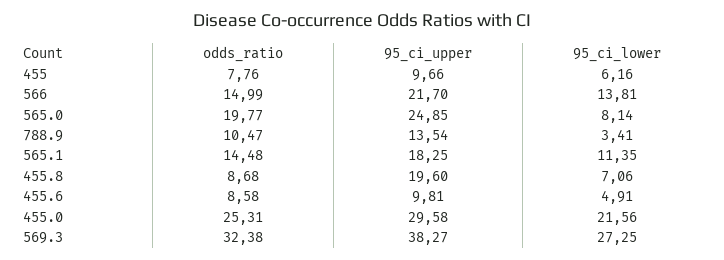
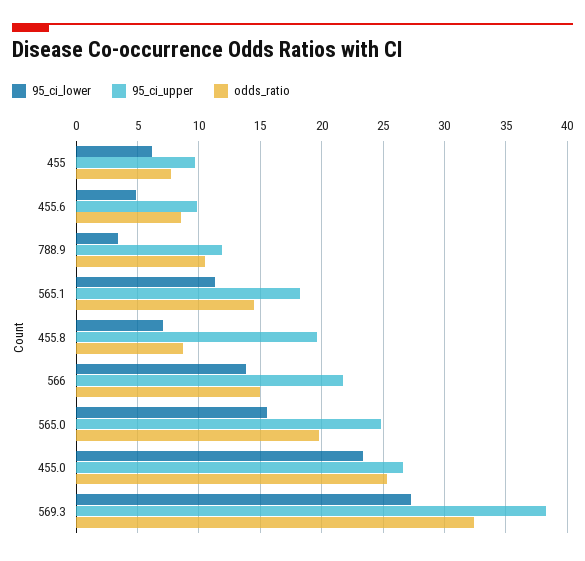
  {
    "odds_ratio": {
      "455": 7.76,
      "566": 14.99,
      "565.0": 19.77,
      "788.9": 10.47,
      "565.1": 14.48,
      "455.8": 8.68,
      "455.6": 8.58,
      "455.0": 25.31,
      "569.3": 32.38
    },
    "95_ci_upper": {
      "455": 9.66,
      "566": 21.7,
      "565.0": 24.85,
-     "788.9": 13.54,
+     "788.9": 12,
      "565.1": 18.25,
      "455.8": 19.6,
      "455.6": 9.81,
-     "455.0": 29.58,
+     "455.0": 26.5,
      "569.3": 38.27
    },
    "95_ci_lower": {
      "455": 6.16,
      "566": 13.81,
-     "565.0": 8.14,
+     "565.0": 15.5,
      "788.9": 3.41,
      "565.1": 11.35,
      "455.8": 7.06,
      "455.6": 4.91,
-     "455.0": 21.56,
+     "455.0": 23.5,
      "569.3": 27.25
    }
  }

